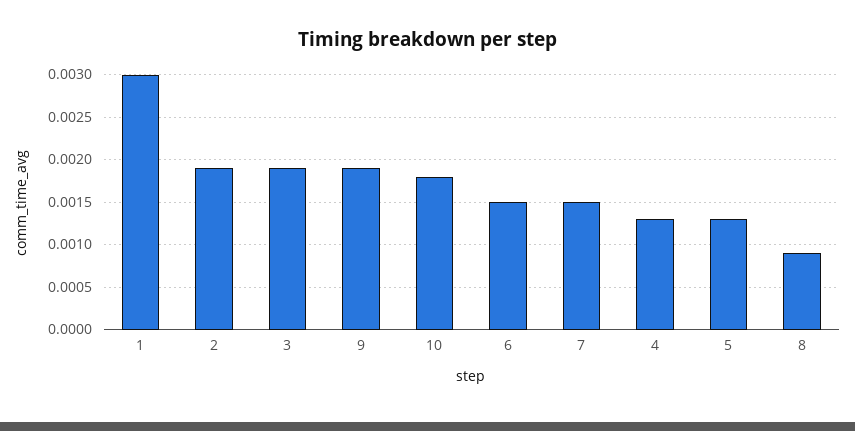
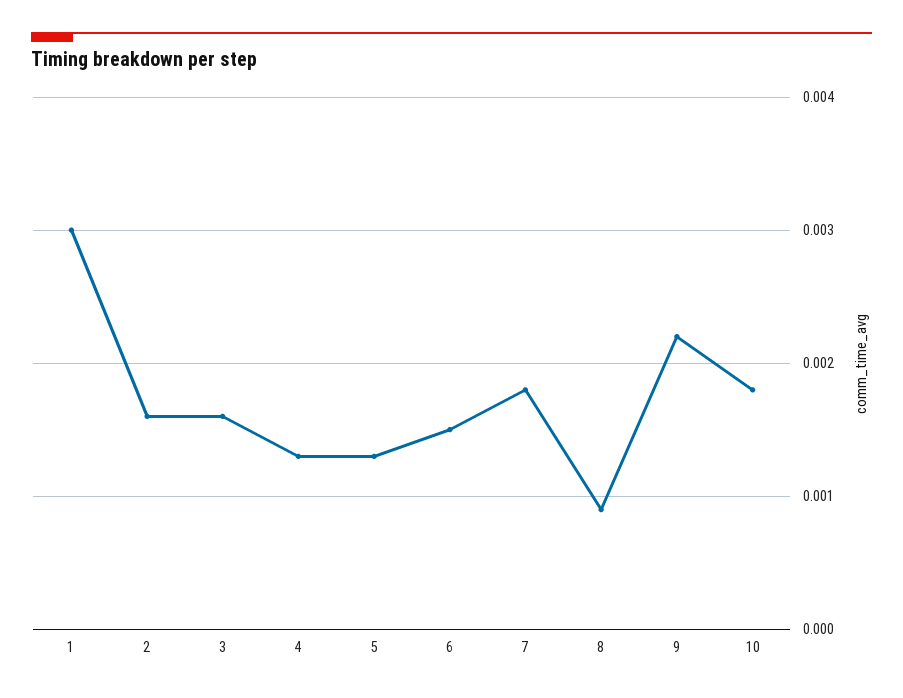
  {
    "1": 0.003,
-   "2": 0.0019,
+   "2": 0.0016,
-   "3": 0.0019,
+   "3": 0.0016,
-   "9": 0.0019,
+   "9": 0.0022,
    "10": 0.0018,
    "6": 0.0015,
-   "7": 0.0015,
+   "7": 0.0018,
    "4": 0.0013,
    "5": 0.0013,
    "8": 0.0009
  }

